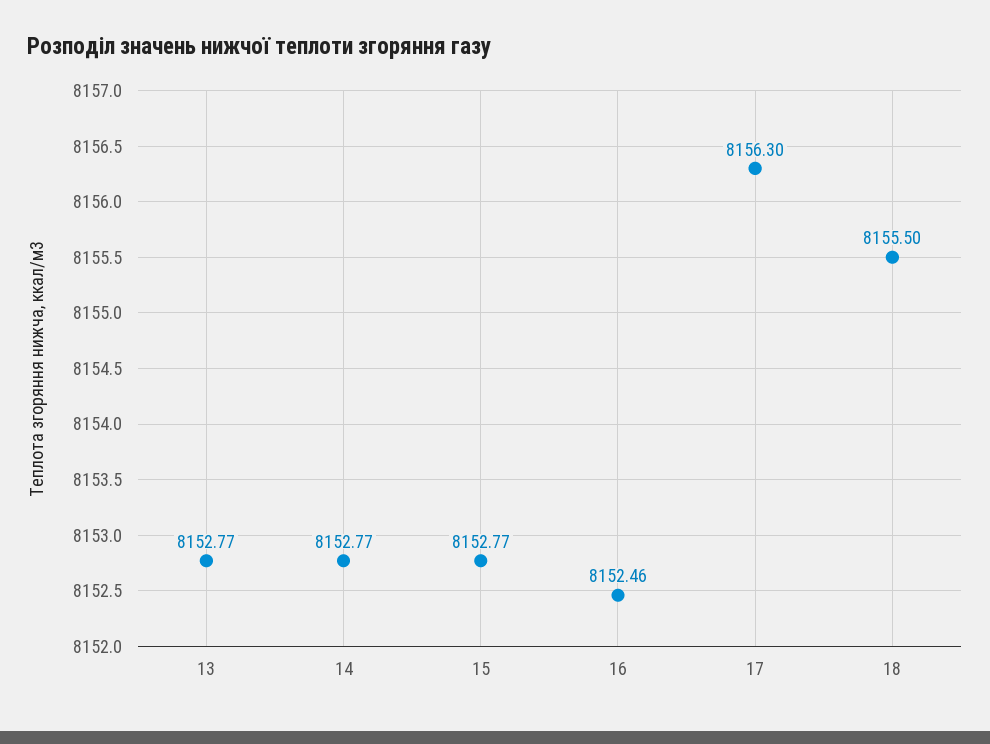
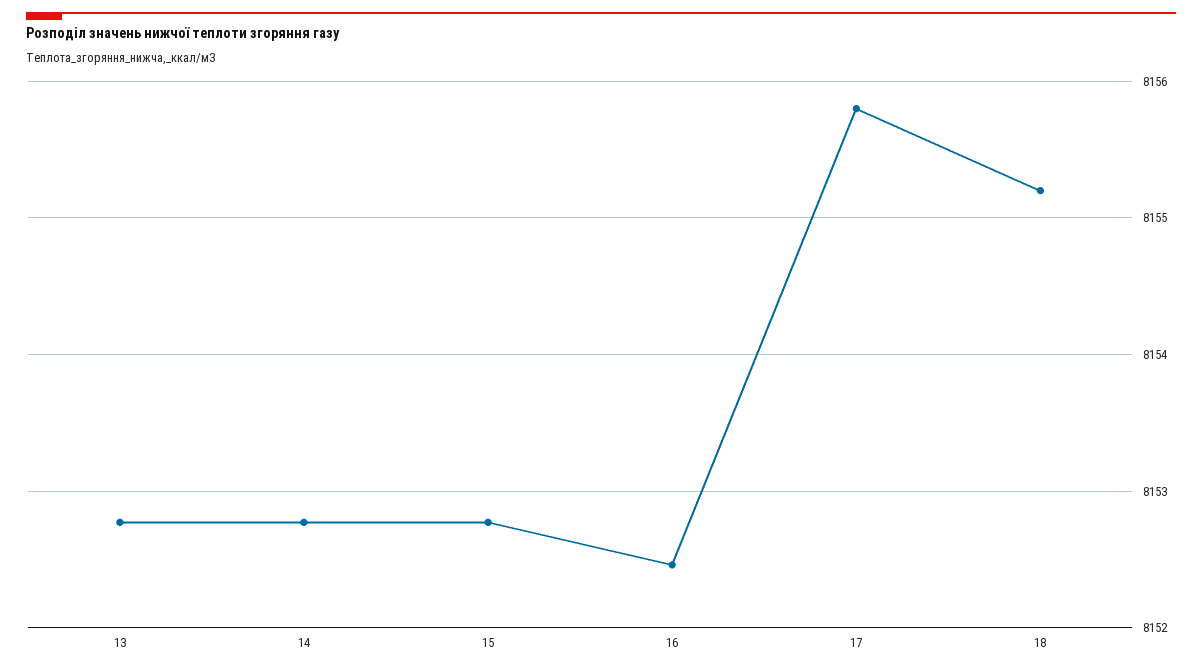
  {
    "13": 8152.77,
    "14": 8152.77,
    "15": 8152.77,
    "16": 8152.46,
-   "17": 8156.3,
+   "17": 8155.8,
-   "18": 8155.5
+   "18": 8155.2
  }

